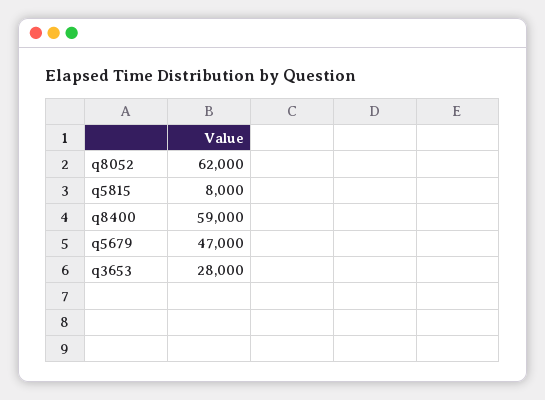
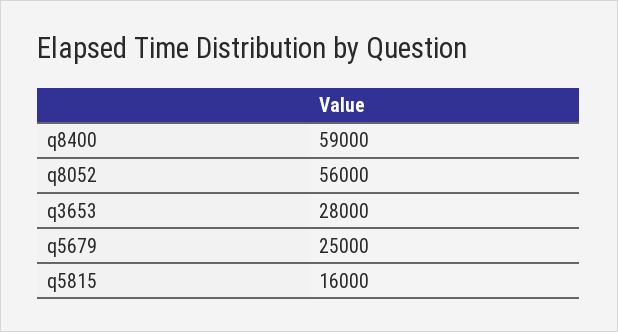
  {
-   "q8052": 62000,
+   "q8052": 56000,
-   "q5815": 8000,
+   "q5815": 16000,
    "q8400": 59000,
-   "q5679": 47000,
+   "q5679": 25000,
    "q3653": 28000
  }

